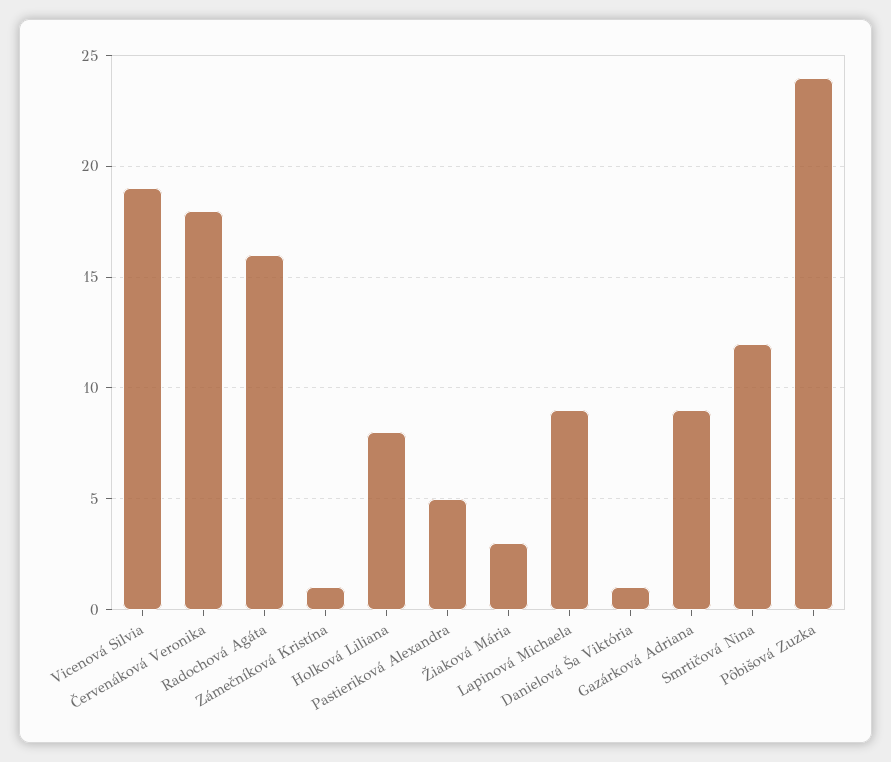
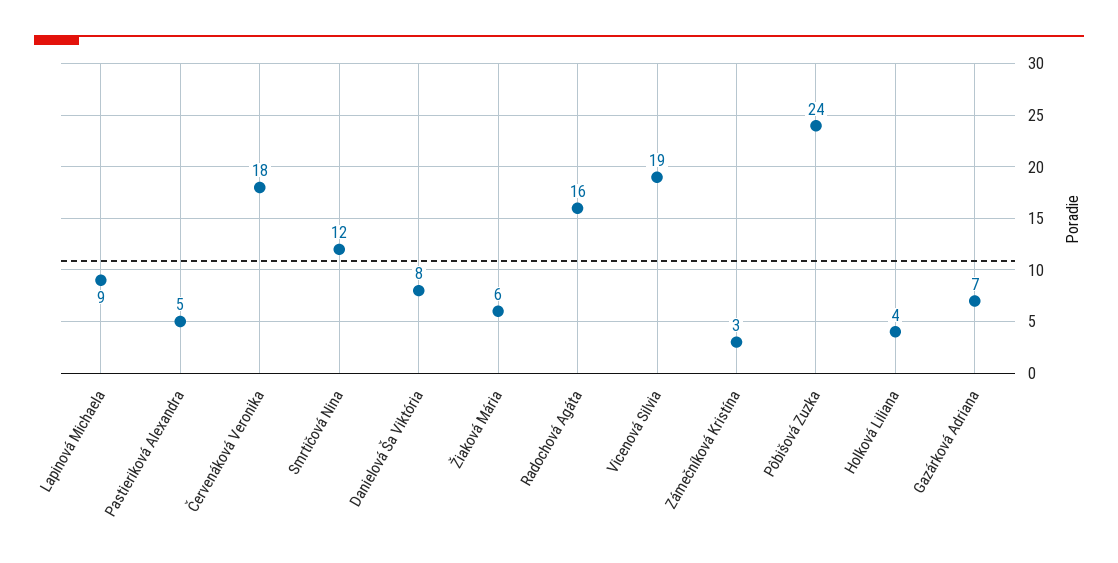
  {
    "Vicenová Silvia": 19,
    "Červenáková Veronika": 18,
    "Radochová Agáta": 16,
-   "Zámečníková Kristína": 1,
+   "Zámečníková Kristína": 3,
-   "Holková Liliana": 8,
+   "Holková Liliana": 4,
    "Pastieriková Alexandra": 5,
-   "Žiaková Mária": 3,
+   "Žiaková Mária": 6,
    "Lapinová Michaela": 9,
-   "Danielová Ša Viktória": 1,
+   "Danielová Ša Viktória": 8,
-   "Gazárková Adriana": 9,
+   "Gazárková Adriana": 7,
    "Smrtičová Nina": 12,
    "Pôbišová Zuzka": 24
  }

